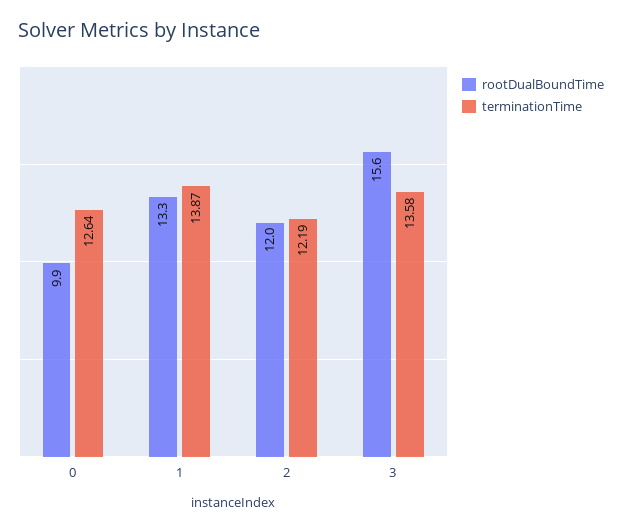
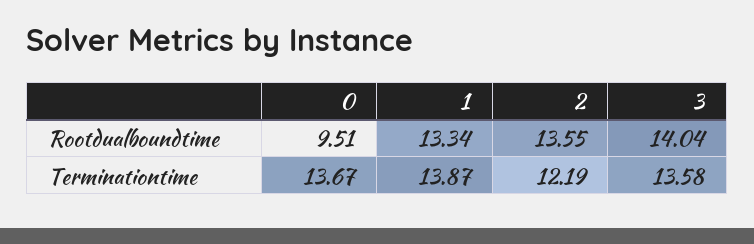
  {
    "rootDualBoundTime": {
-     "0": 9.9,
+     "0": 9.51,
      "1": 13.34,
-     "2": 12,
+     "2": 13.55,
-     "3": 15.6
+     "3": 14.04
    },
    "terminationTime": {
-     "0": 12.64,
+     "0": 13.67,
      "1": 13.87,
      "2": 12.19,
      "3": 13.58
    }
  }

